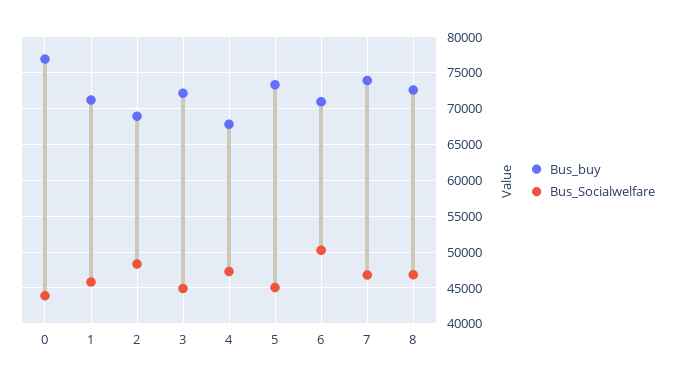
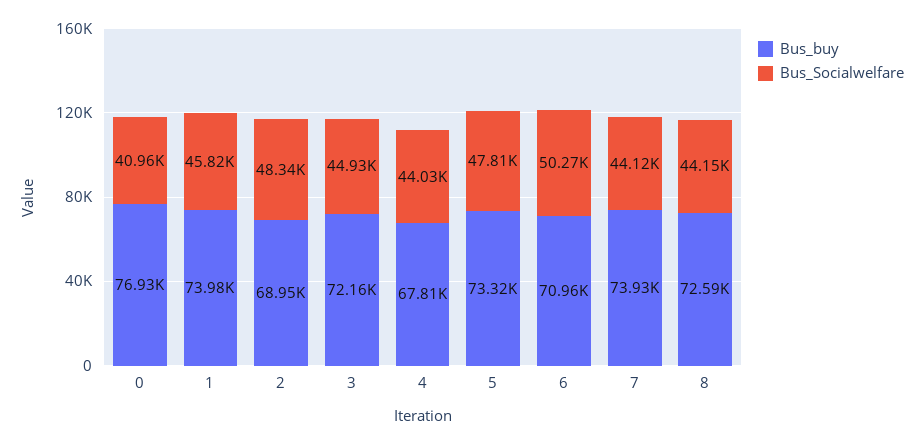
  {
    "Bus_buy": {
      "0": 76930,
-     "1": 71000,
+     "1": 73980,
      "2": 68950,
      "3": 72160,
      "4": 67810,
      "5": 73320,
      "6": 70960,
      "7": 73930,
      "8": 72590
    },
    "Bus_Socialwelfare": {
-     "0": 44000,
+     "0": 40960,
      "1": 45820,
      "2": 48340,
      "3": 44930,
-     "4": 47000,
+     "4": 44030,
-     "5": 45000,
+     "5": 47810,
      "6": 50270,
-     "7": 47000,
+     "7": 44120,
-     "8": 47000
+     "8": 44150
    }
  }

